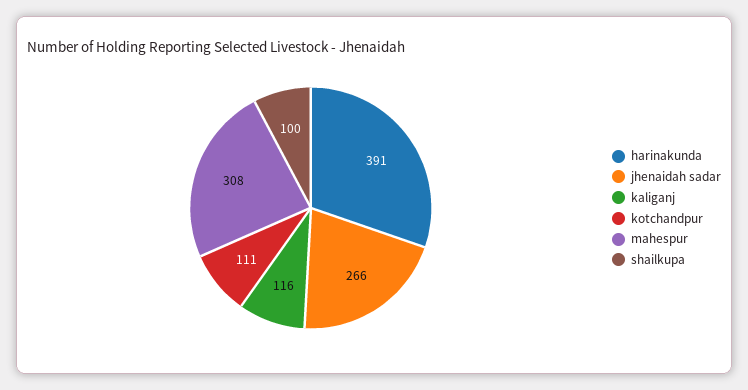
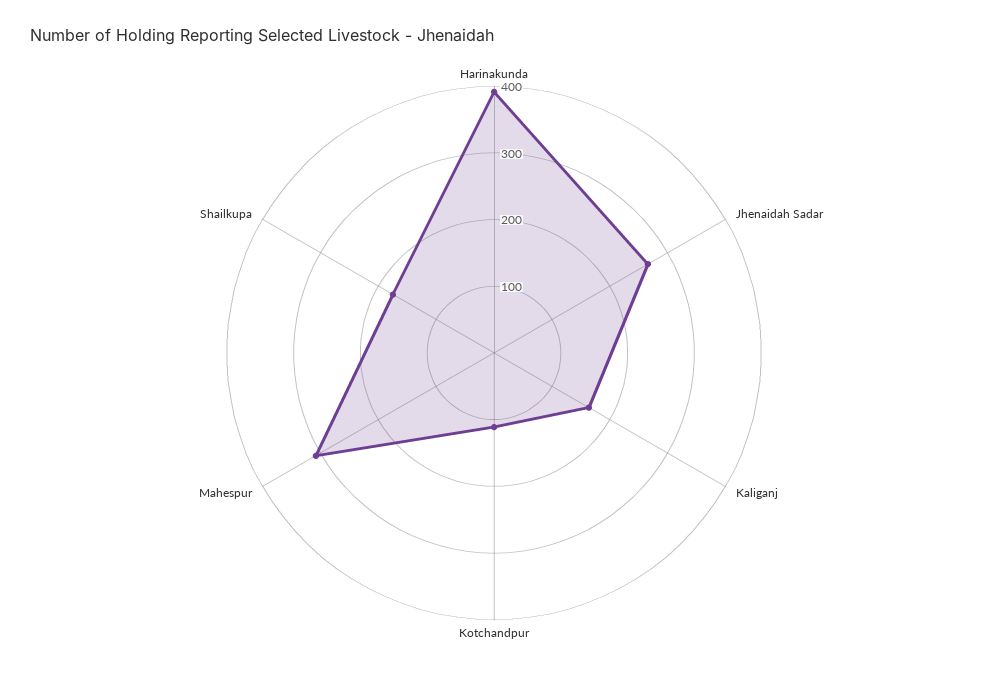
  {
    "harinakunda": 391,
    "jhenaidah sadar": 266,
-   "kaliganj": 116,
+   "kaliganj": 160,
    "kotchandpur": 111,
    "mahespur": 308,
-   "shailkupa": 100
+   "shailkupa": 180
  }

